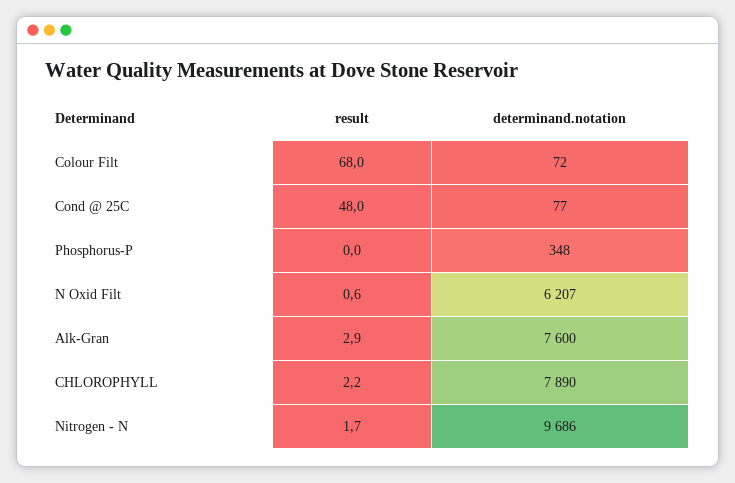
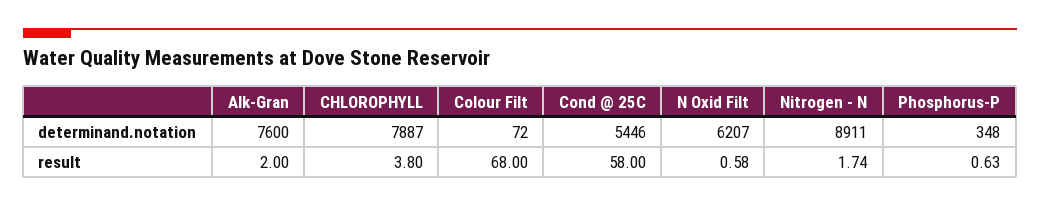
  {
    "result": {
      "Colour Filt": 68,
-     "Cond @ 25C": 48,
+     "Cond @ 25C": 58,
-     "Phosphorus-P": 0,
+     "Phosphorus-P": 0.63,
      "N Oxid Filt": 0.58,
-     "Alk-Gran": 2.9,
+     "Alk-Gran": 2,
-     "CHLOROPHYLL": 2.2,
+     "CHLOROPHYLL": 3.8,
      "Nitrogen - N": 1.74
    },
    "determinand.notation": {
      "Colour Filt": 72,
-     "Cond @ 25C": 77,
+     "Cond @ 25C": 5446,
      "Phosphorus-P": 348,
      "N Oxid Filt": 6207,
      "Alk-Gran": 7600,
-     "CHLOROPHYLL": 7890,
+     "CHLOROPHYLL": 7887,
-     "Nitrogen - N": 9686
+     "Nitrogen - N": 8911
    }
  }

